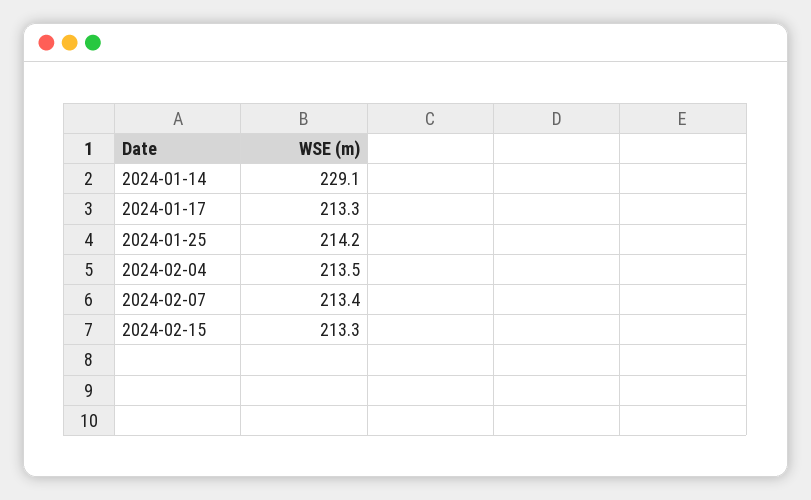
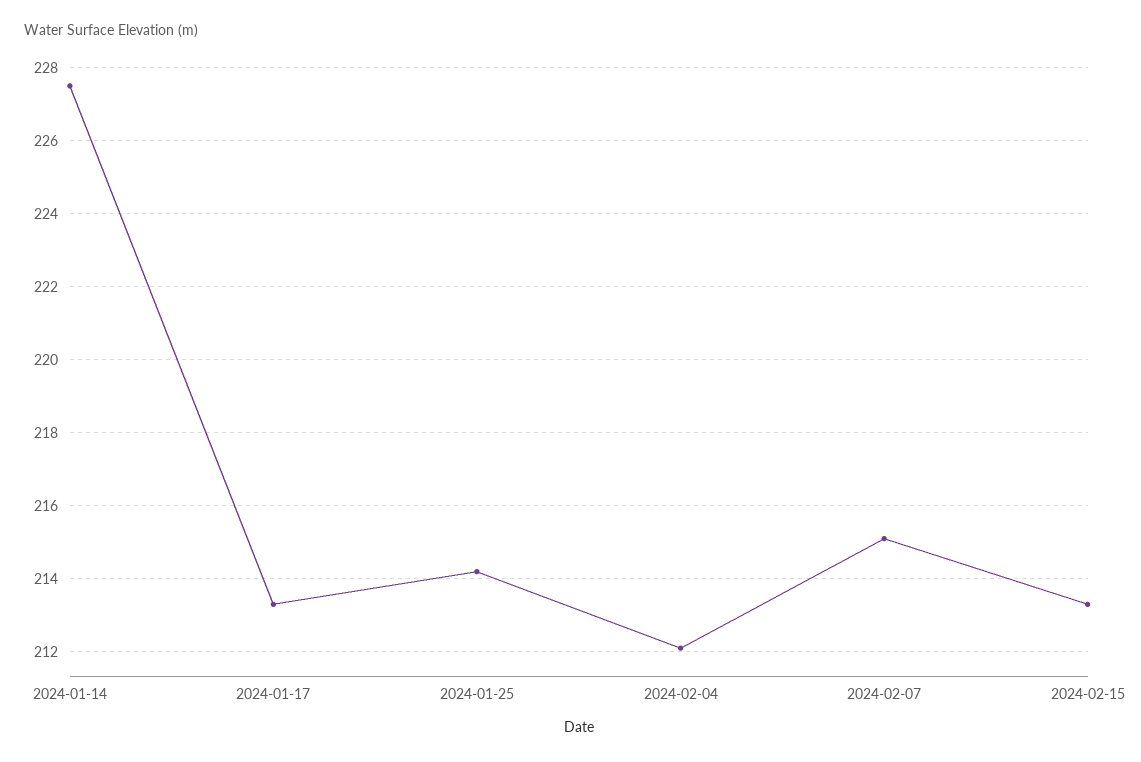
  {
-   "2024-01-14": 229.1,
+   "2024-01-14": 227.5,
    "2024-01-17": 213.3,
    "2024-01-25": 214.2,
-   "2024-02-04": 213.5,
+   "2024-02-04": 212,
-   "2024-02-07": 213.4,
+   "2024-02-07": 215,
    "2024-02-15": 213.3
  }

